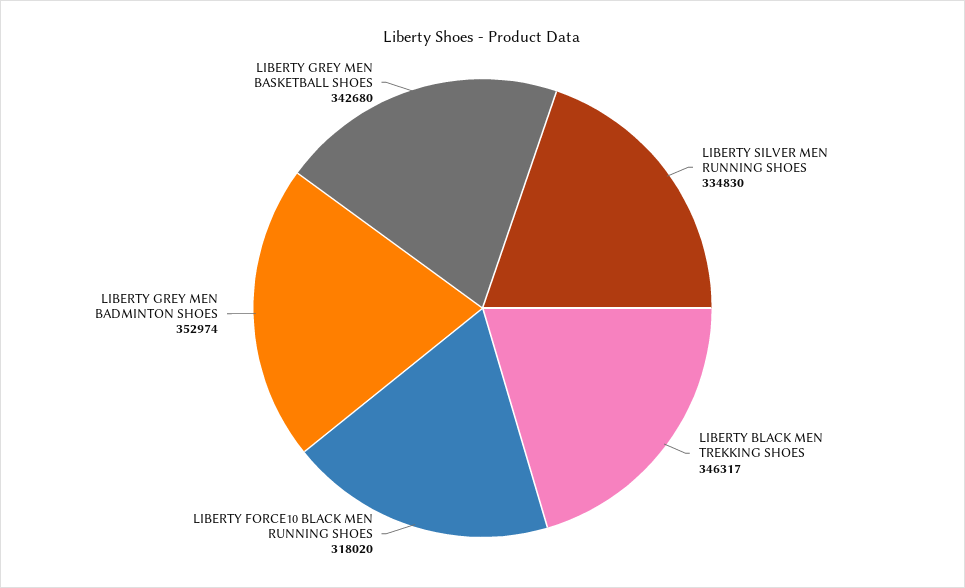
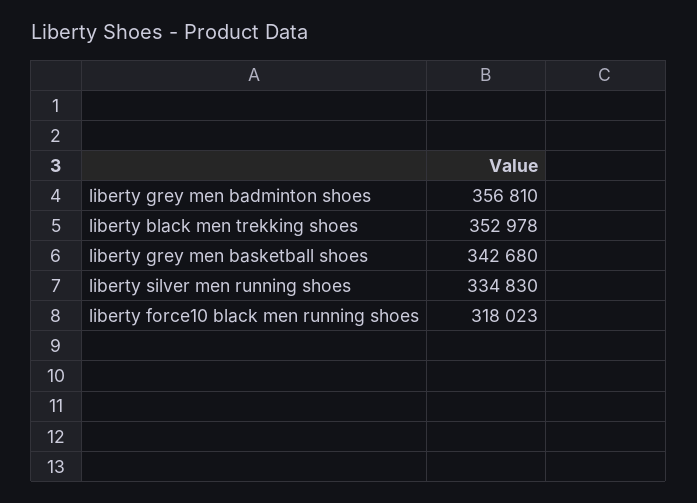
  {
    "LIBERTY SILVER MEN RUNNING SHOES": 334830,
-   "LIBERTY BLACK MEN TREKKING SHOES": 346317,
+   "LIBERTY BLACK MEN TREKKING SHOES": 352978,
-   "LIBERTY FORCE10 BLACK MEN RUNNING SHOES": 318020,
+   "LIBERTY FORCE10 BLACK MEN RUNNING SHOES": 318023,
-   "LIBERTY GREY MEN BADMINTON SHOES": 352974,
+   "LIBERTY GREY MEN BADMINTON SHOES": 356810,
    "LIBERTY GREY MEN BASKETBALL SHOES": 342680
  }

